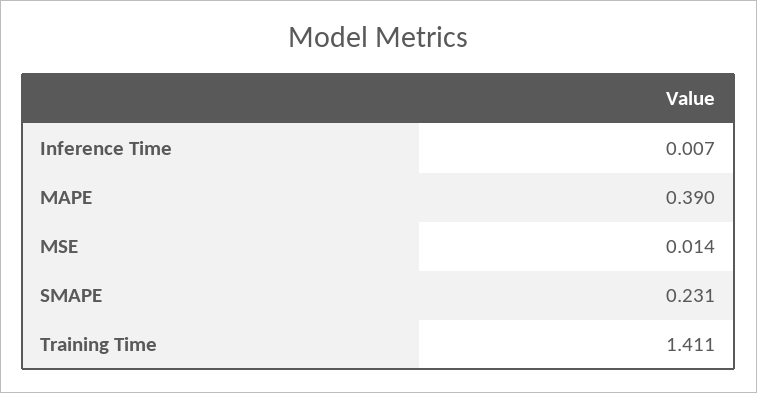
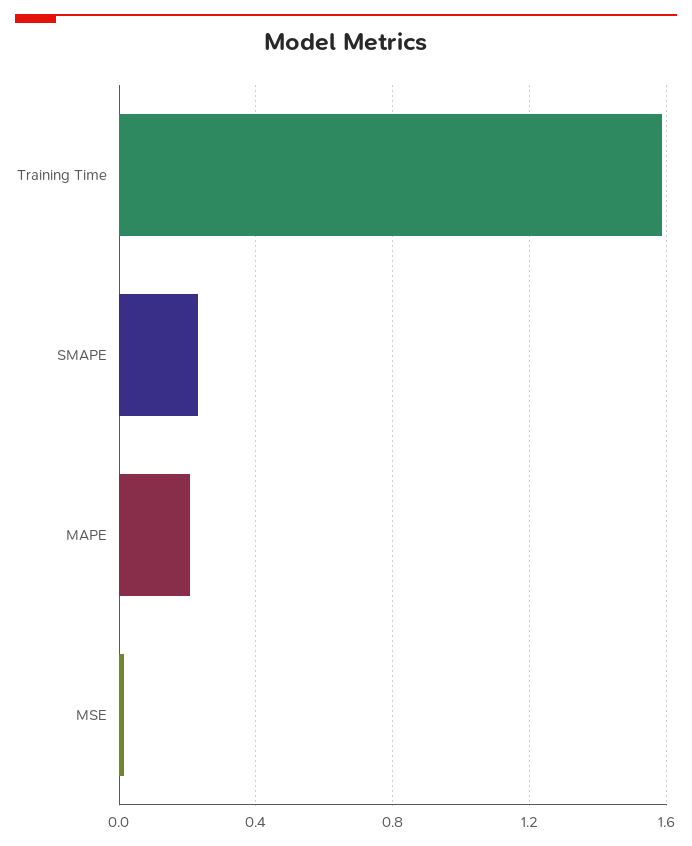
  {
-   "Inference Time": 0.007,
-   "MAPE": 0.39,
+   "MAPE": 0.2,
    "MSE": 0.014,
    "SMAPE": 0.231,
-   "Training Time": 1.411
+   "Training Time": 1.6
  }

